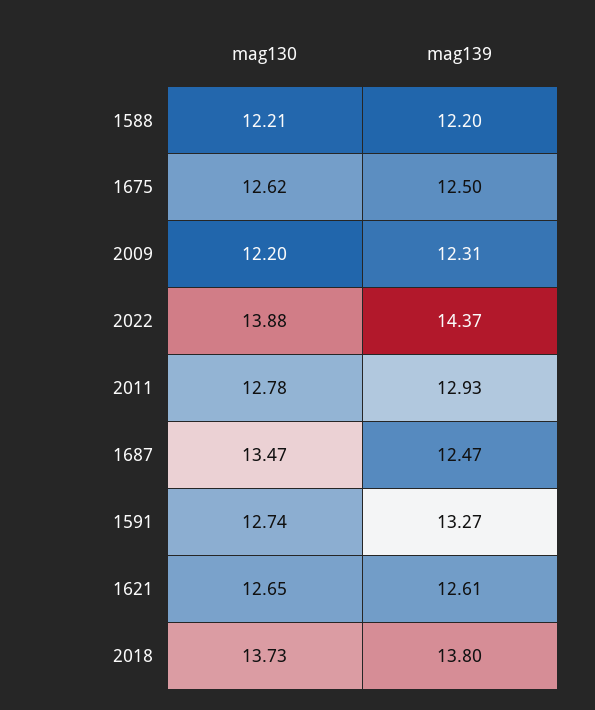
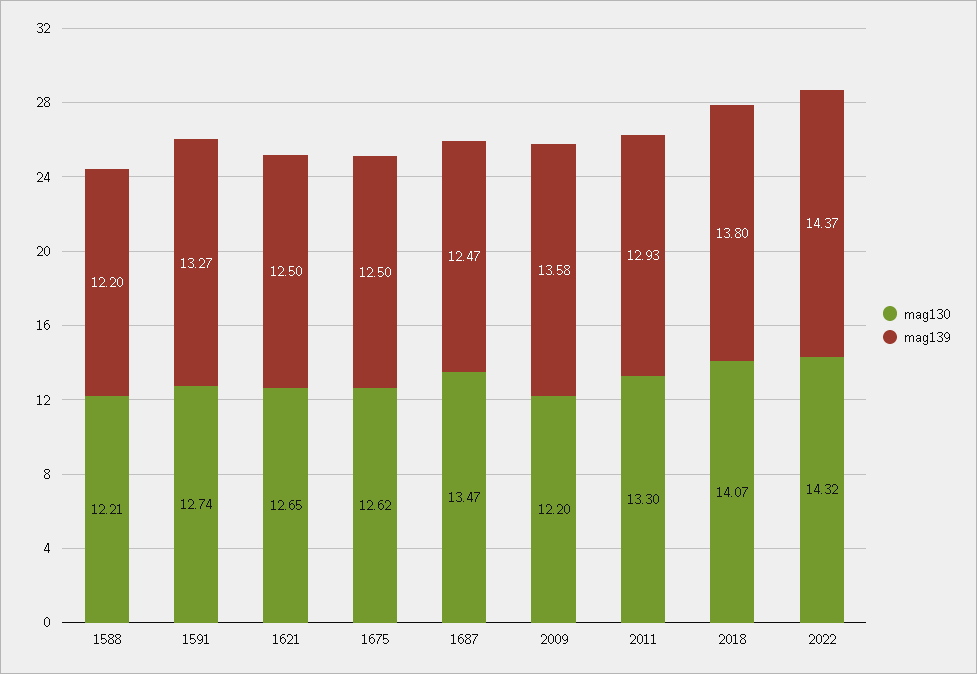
  {
    "mag130": {
      "1588": 12.21,
      "1675": 12.62,
      "2009": 12.2,
-     "2022": 13.88,
+     "2022": 14.32,
-     "2011": 12.78,
+     "2011": 13.3,
      "1687": 13.47,
      "1591": 12.74,
      "1621": 12.65,
-     "2018": 13.73
+     "2018": 14.07
    },
    "mag139": {
      "1588": 12.2,
      "1675": 12.5,
-     "2009": 12.31,
+     "2009": 13.58,
      "2022": 14.37,
      "2011": 12.93,
      "1687": 12.47,
      "1591": 13.27,
-     "1621": 12.61,
+     "1621": 12.5,
      "2018": 13.8
    }
  }

